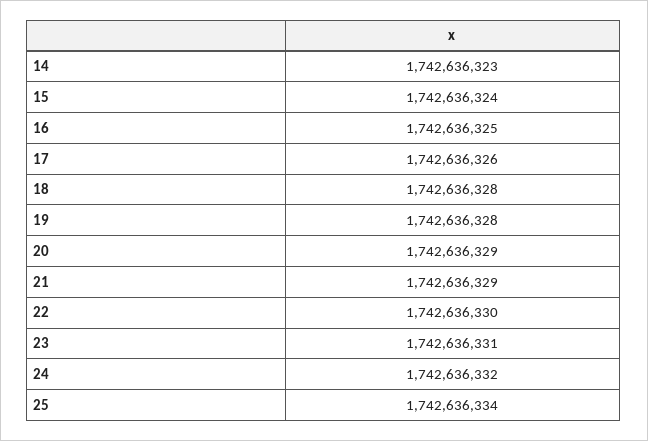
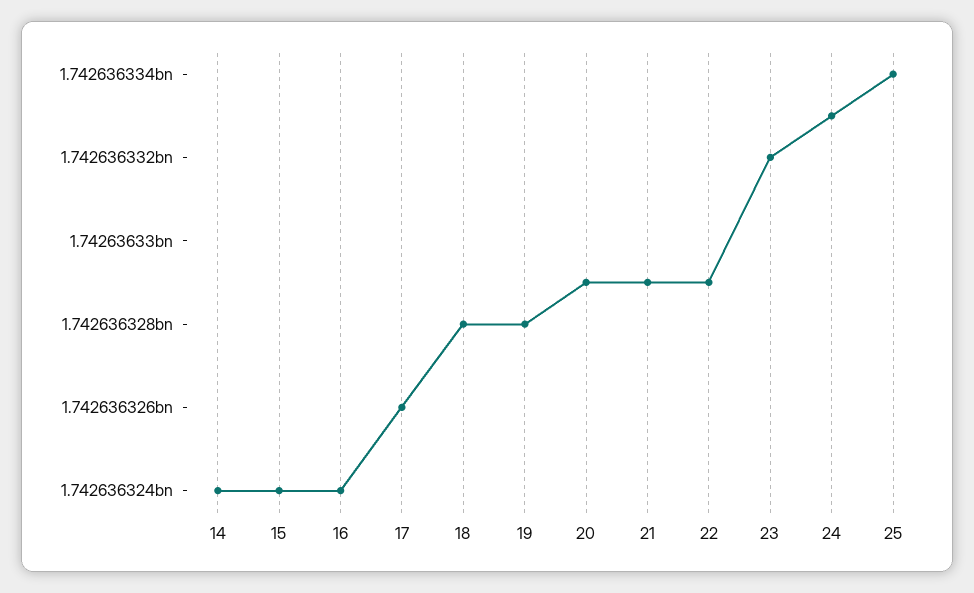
  {
-   "14": 1742636323,
+   "14": 1742636324,
    "15": 1742636324,
-   "16": 1742636325,
+   "16": 1742636324,
    "17": 1742636326,
    "18": 1742636328,
    "19": 1742636328,
    "20": 1742636329,
    "21": 1742636329,
-   "22": 1742636330,
+   "22": 1742636329,
-   "23": 1742636331,
+   "23": 1742636332,
-   "24": 1742636332,
+   "24": 1742636333,
    "25": 1742636334
  }

